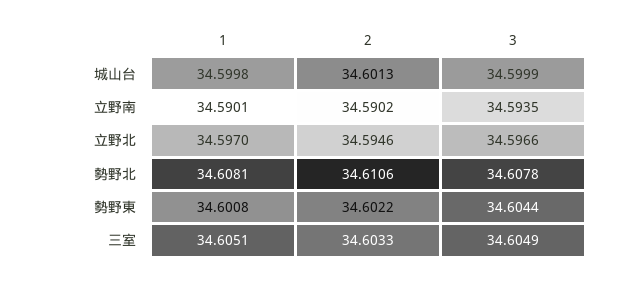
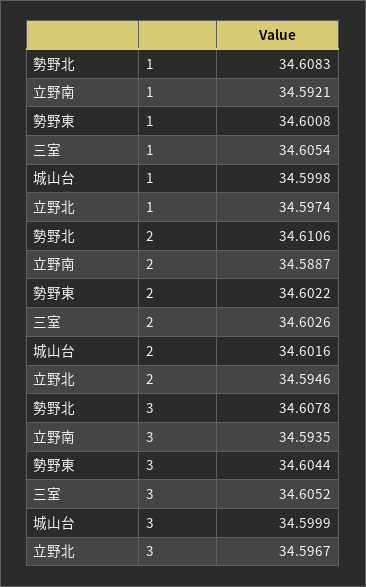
  {
    "1": {
      "城山台": 34.5998,
-     "立野南": 34.5901,
+     "立野南": 34.5921,
-     "立野北": 34.597,
+     "立野北": 34.5974,
-     "勢野北": 34.6081,
+     "勢野北": 34.6083,
      "勢野東": 34.6008,
-     "三室": 34.6051
+     "三室": 34.6054
    },
    "2": {
-     "城山台": 34.6013,
+     "城山台": 34.6016,
-     "立野南": 34.5902,
+     "立野南": 34.5887,
      "立野北": 34.5946,
      "勢野北": 34.6106,
      "勢野東": 34.6022,
-     "三室": 34.6033
+     "三室": 34.6026
    },
    "3": {
      "城山台": 34.5999,
      "立野南": 34.5935,
-     "立野北": 34.5966,
+     "立野北": 34.5967,
      "勢野北": 34.6078,
      "勢野東": 34.6044,
-     "三室": 34.6049
+     "三室": 34.6052
    }
  }

